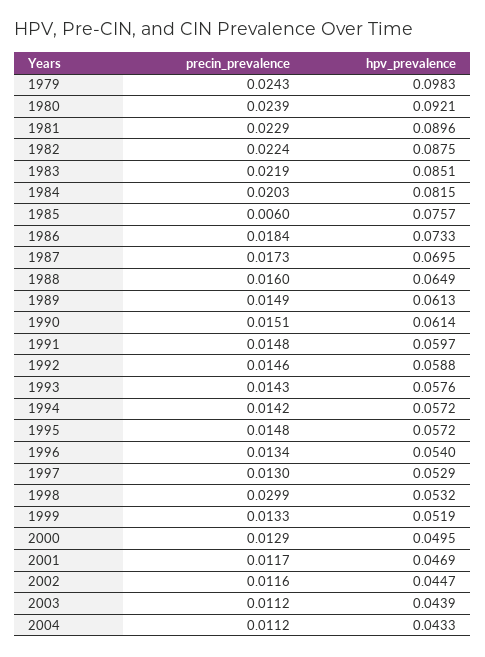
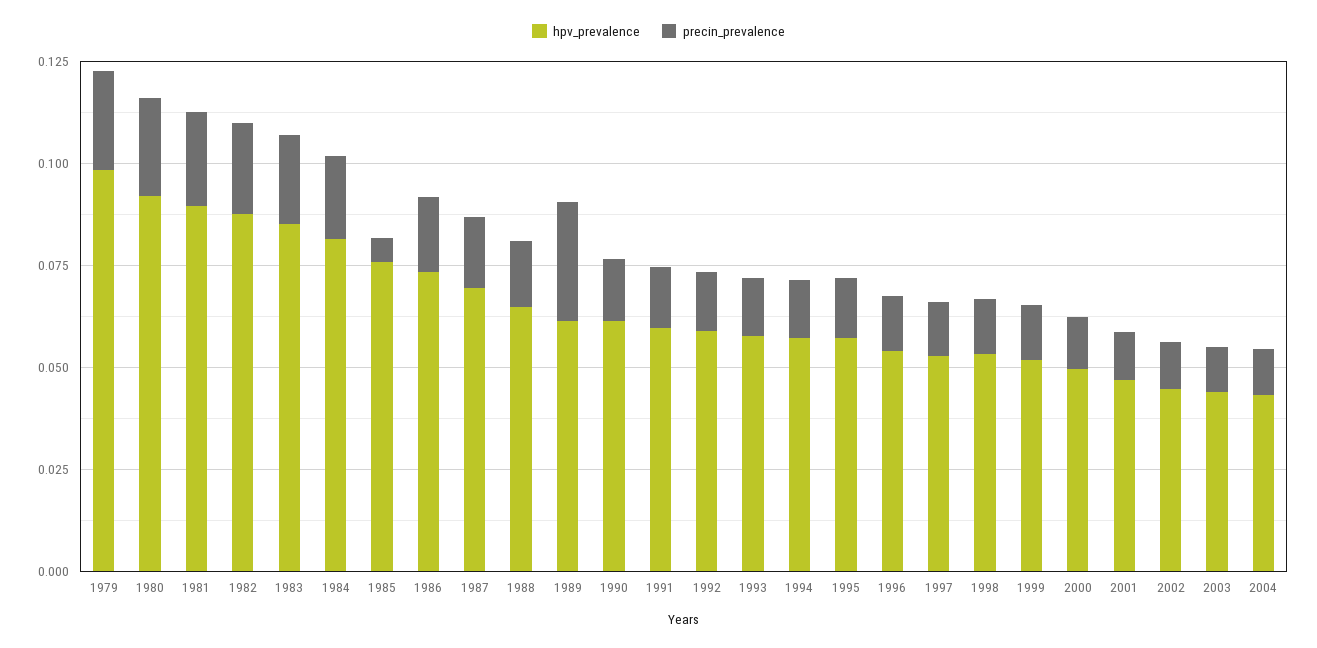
  {
    "precin_prevalence": {
      "1979": 0.0243,
      "1980": 0.0239,
      "1981": 0.0229,
      "1982": 0.0224,
      "1983": 0.0219,
      "1984": 0.0203,
      "1985": 0.006,
      "1986": 0.0184,
      "1987": 0.0173,
      "1988": 0.016,
-     "1989": 0.0149,
+     "1989": 0.03,
      "1990": 0.0151,
      "1991": 0.0148,
      "1992": 0.0146,
      "1993": 0.0143,
      "1994": 0.0142,
      "1995": 0.0148,
      "1996": 0.0134,
      "1997": 0.013,
-     "1998": 0.0299,
+     "1998": 0.015,
      "1999": 0.0133,
      "2000": 0.0129,
      "2001": 0.0117,
      "2002": 0.0116,
      "2003": 0.0112,
      "2004": 0.0112
    },
    "hpv_prevalence": {
      "1979": 0.0983,
      "1980": 0.0921,
      "1981": 0.0896,
      "1982": 0.0875,
      "1983": 0.0851,
      "1984": 0.0815,
      "1985": 0.0757,
      "1986": 0.0733,
      "1987": 0.0695,
      "1988": 0.0649,
      "1989": 0.0613,
      "1990": 0.0614,
      "1991": 0.0597,
      "1992": 0.0588,
      "1993": 0.0576,
      "1994": 0.0572,
      "1995": 0.0572,
      "1996": 0.054,
      "1997": 0.0529,
      "1998": 0.0532,
      "1999": 0.0519,
      "2000": 0.0495,
      "2001": 0.0469,
      "2002": 0.0447,
      "2003": 0.0439,
      "2004": 0.0433
    }
  }

